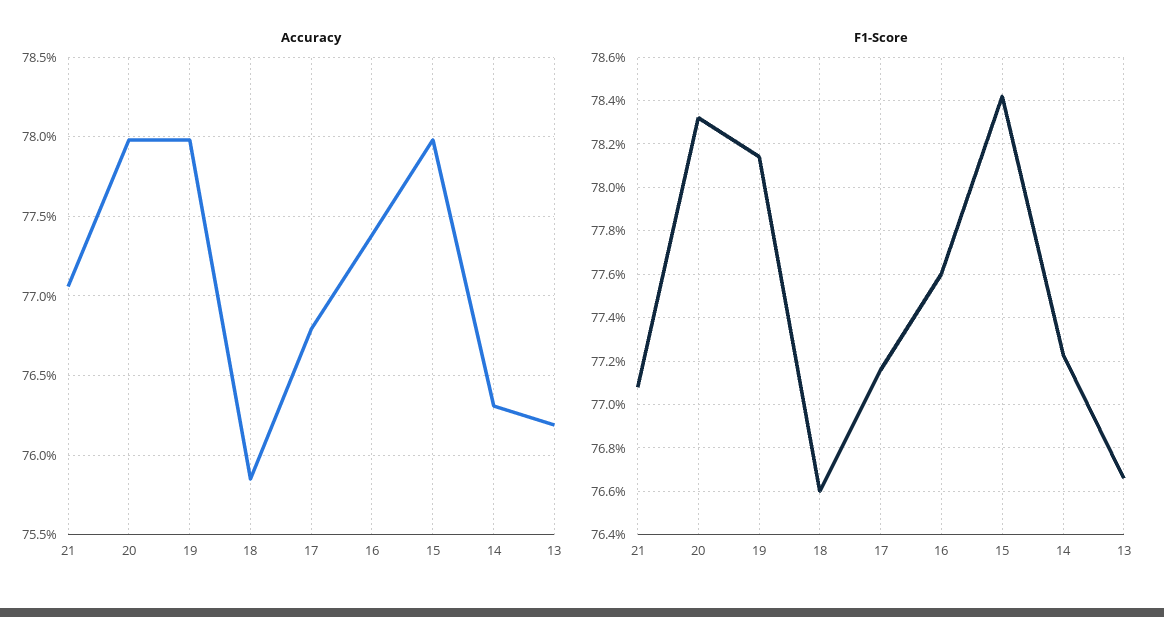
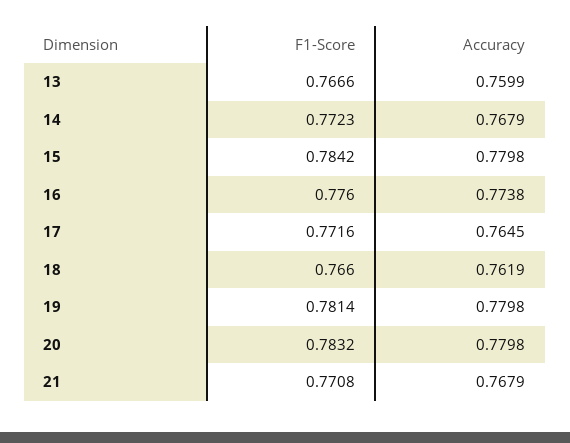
  {
    "Accuracy": {
-     "21": 0.7705,
+     "21": 0.7679,
      "20": 0.7798,
      "19": 0.7798,
-     "18": 0.7585,
+     "18": 0.7619,
-     "17": 0.768,
+     "17": 0.7645,
      "16": 0.7738,
      "15": 0.7798,
-     "14": 0.763,
+     "14": 0.7679,
-     "13": 0.762
+     "13": 0.7599
    },
    "F1-Score": {
      "21": 0.7708,
      "20": 0.7832,
      "19": 0.7814,
      "18": 0.766,
      "17": 0.7716,
      "16": 0.776,
      "15": 0.7842,
      "14": 0.7723,
      "13": 0.7666
    }
  }

